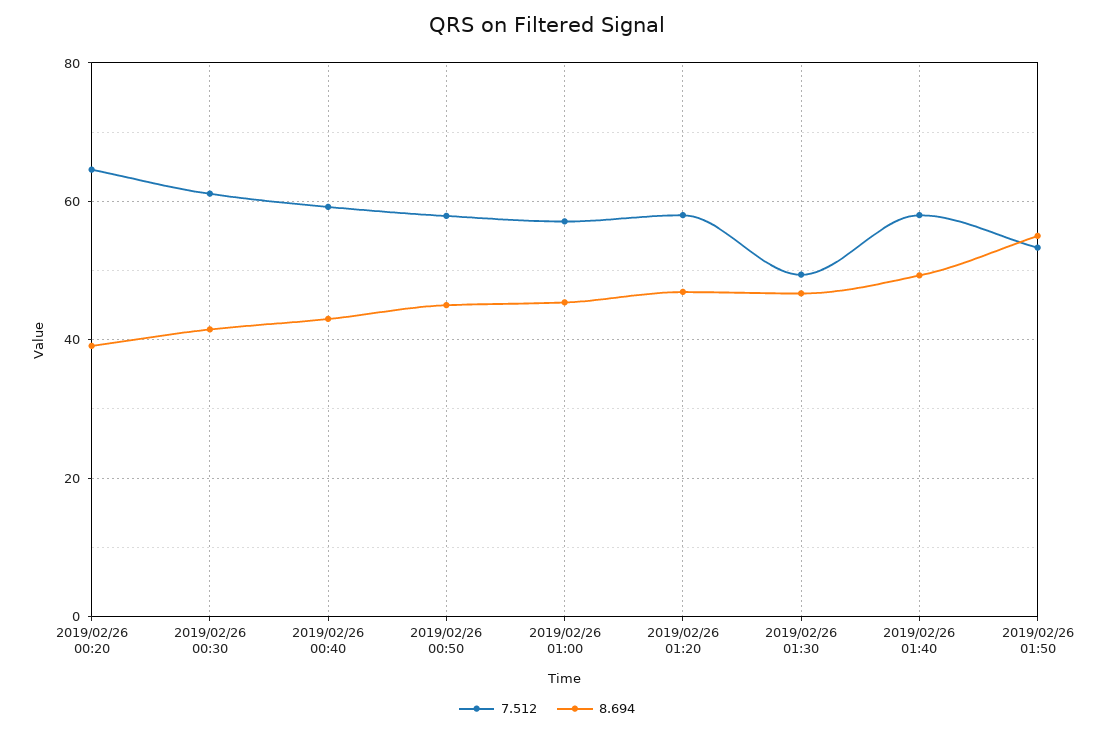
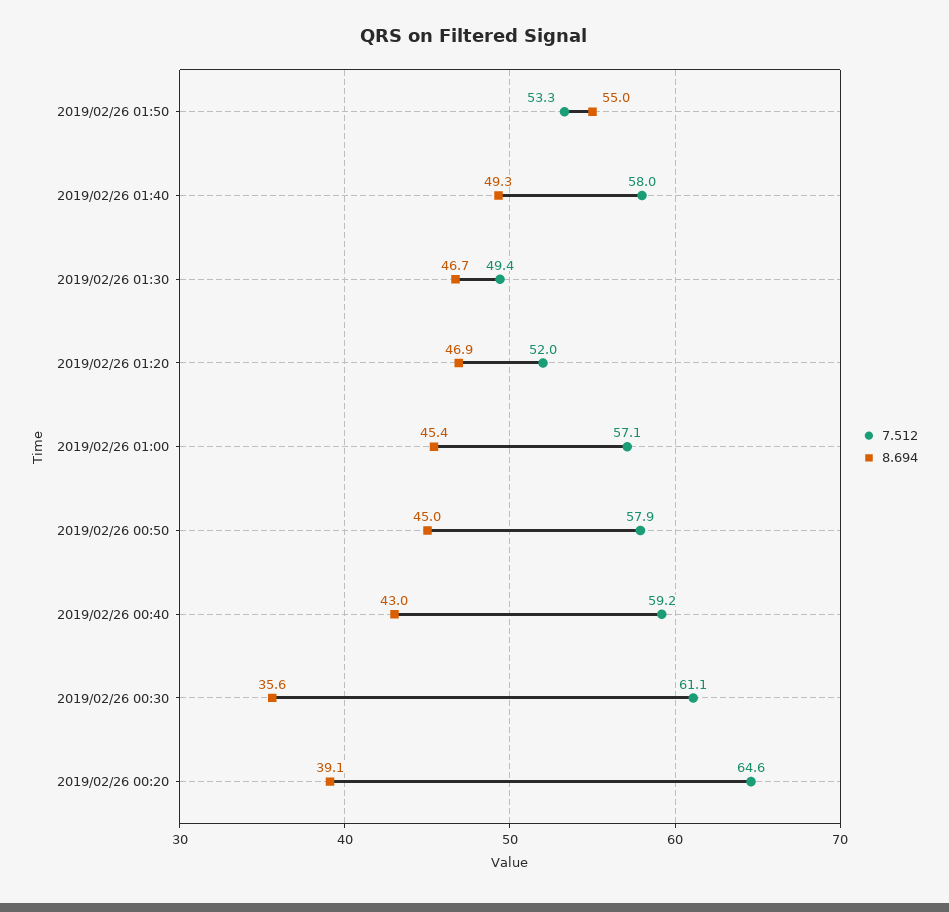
  {
    "7.512": {
      "2019/02/26 00:20": 64.6,
      "2019/02/26 00:30": 61.1,
      "2019/02/26 00:40": 59.2,
      "2019/02/26 00:50": 57.9,
      "2019/02/26 01:00": 57.1,
-     "2019/02/26 01:20": 58,
+     "2019/02/26 01:20": 52,
      "2019/02/26 01:30": 49.4,
      "2019/02/26 01:40": 58,
      "2019/02/26 01:50": 53.3
    },
    "8.694": {
      "2019/02/26 00:20": 39.1,
-     "2019/02/26 00:30": 42,
+     "2019/02/26 00:30": 35.6,
      "2019/02/26 00:40": 43,
      "2019/02/26 00:50": 45,
      "2019/02/26 01:00": 45.4,
      "2019/02/26 01:20": 46.9,
      "2019/02/26 01:30": 46.7,
      "2019/02/26 01:40": 49.3,
      "2019/02/26 01:50": 55
    }
  }

